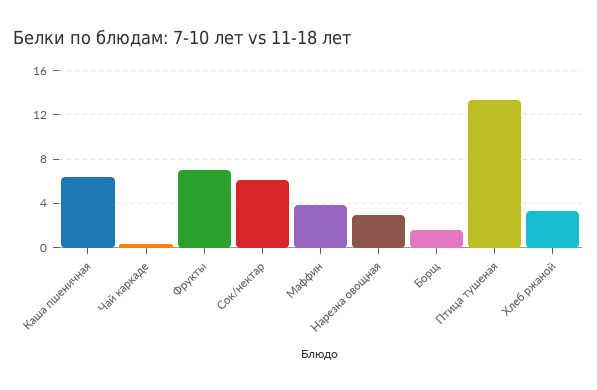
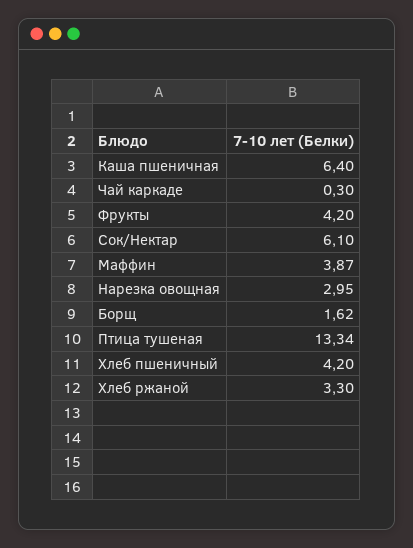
  {
    "Каша пшеничная": 6.4,
    "Чай каркаде": 0.3,
-   "Фрукты": 7,
+   "Фрукты": 4.2,
    "Сок/нектар": 6.1,
    "Маффин": 3.87,
    "Нарезка овощная": 2.95,
    "Борщ": 1.62,
    "Птица тушеная": 13.34,
-   "Хлеб ржаной": 3.3
+   "Хлеб ржаной": 3.3,
+   "Хлеб пшеничный": 4.2
  }

